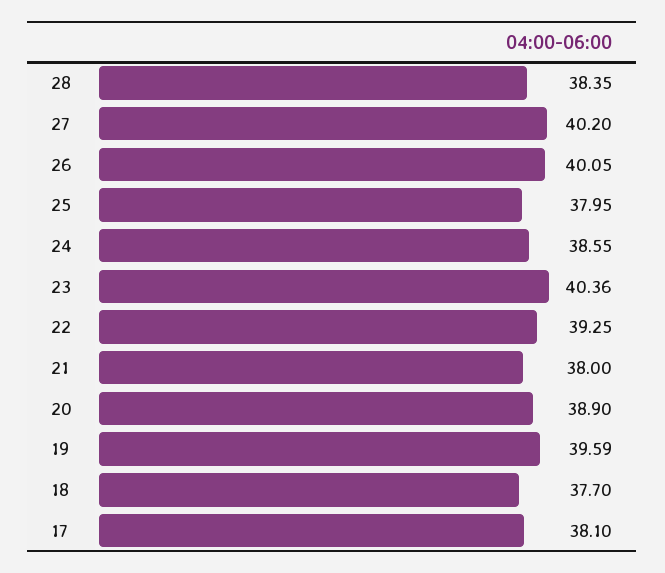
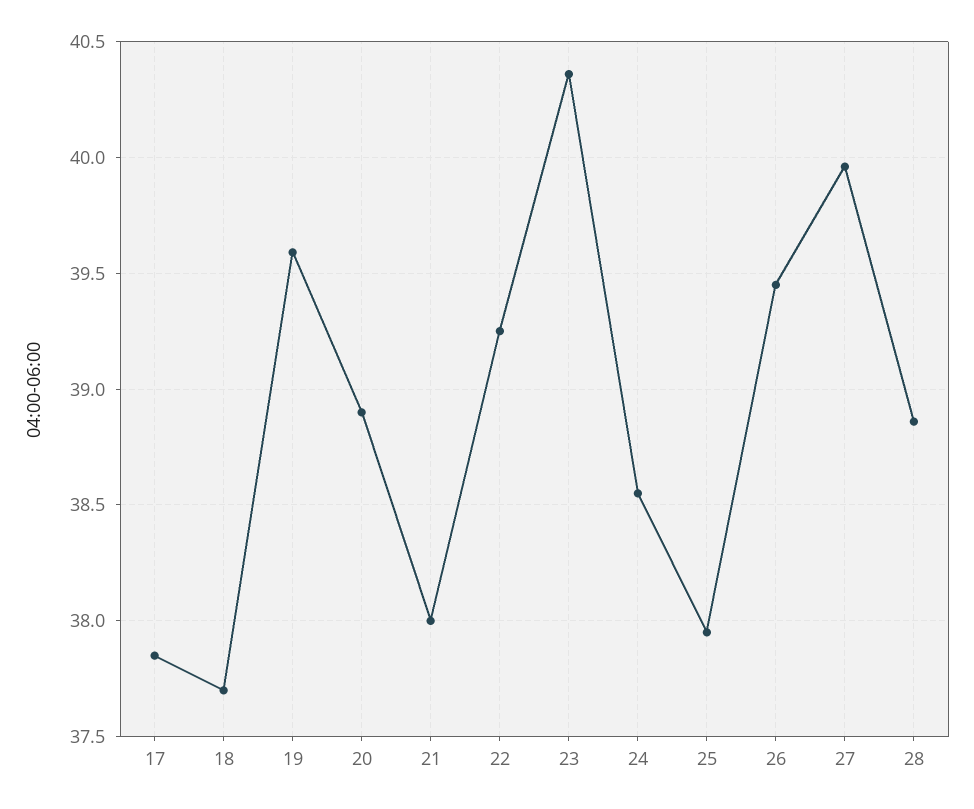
  {
-   "28": 38.35,
+   "28": 38.85,
-   "27": 40.2,
+   "27": 39.95,
-   "26": 40.05,
+   "26": 39.45,
    "25": 37.95,
    "24": 38.55,
    "23": 40.36,
    "22": 39.25,
    "21": 38,
    "20": 38.9,
    "19": 39.59,
    "18": 37.7,
-   "17": 38.1
+   "17": 37.85
  }

